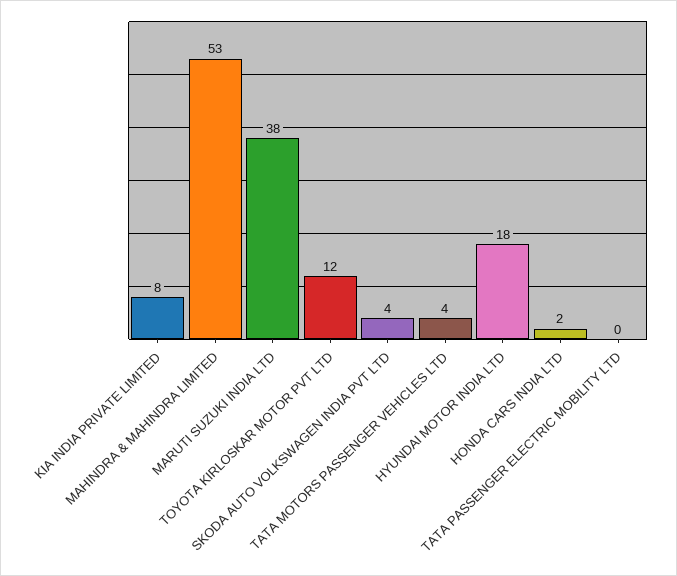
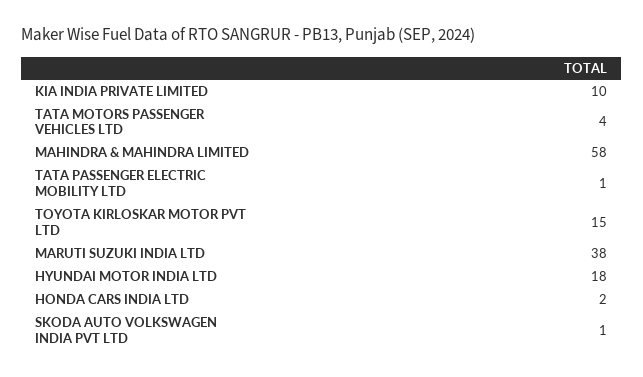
  {
-   "KIA INDIA PRIVATE LIMITED": 8,
+   "KIA INDIA PRIVATE LIMITED": 10,
-   "MAHINDRA & MAHINDRA LIMITED": 53,
+   "MAHINDRA & MAHINDRA LIMITED": 58,
    "MARUTI SUZUKI INDIA LTD": 38,
-   "TOYOTA KIRLOSKAR MOTOR PVT LTD": 12,
+   "TOYOTA KIRLOSKAR MOTOR PVT LTD": 15,
-   "SKODA AUTO VOLKSWAGEN INDIA PVT LTD": 4,
+   "SKODA AUTO VOLKSWAGEN INDIA PVT LTD": 1,
    "TATA MOTORS PASSENGER VEHICLES LTD": 4,
    "HYUNDAI MOTOR INDIA LTD": 18,
    "HONDA CARS INDIA LTD": 2,
-   "TATA PASSENGER ELECTRIC MOBILITY LTD": 0
+   "TATA PASSENGER ELECTRIC MOBILITY LTD": 1
  }

